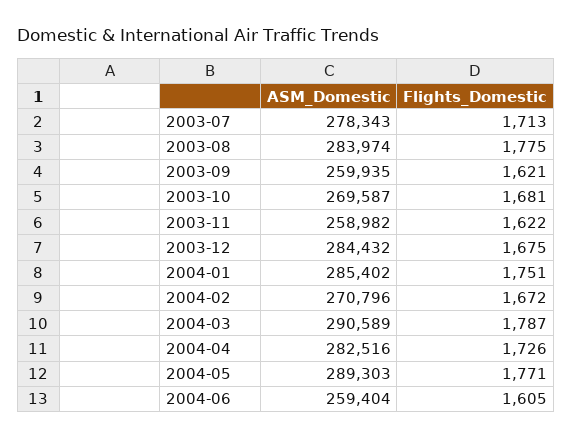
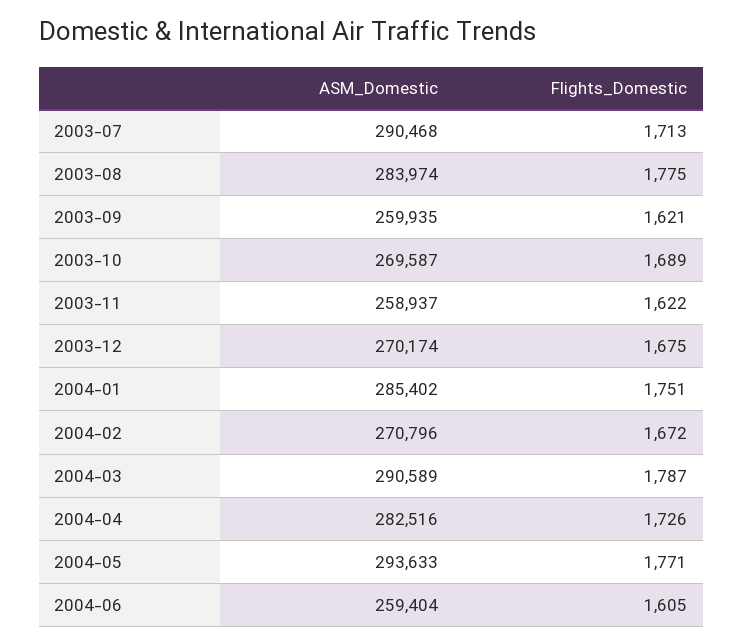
  {
    "ASM_Domestic": {
-     "2003-07": 278343,
+     "2003-07": 290468,
      "2003-08": 283974,
      "2003-09": 259935,
      "2003-10": 269587,
-     "2003-11": 258982,
+     "2003-11": 258937,
-     "2003-12": 284432,
+     "2003-12": 270174,
      "2004-01": 285402,
      "2004-02": 270796,
      "2004-03": 290589,
      "2004-04": 282516,
-     "2004-05": 289303,
+     "2004-05": 293633,
      "2004-06": 259404
    },
    "Flights_Domestic": {
      "2003-07": 1713,
      "2003-08": 1775,
      "2003-09": 1621,
-     "2003-10": 1681,
+     "2003-10": 1689,
      "2003-11": 1622,
      "2003-12": 1675,
      "2004-01": 1751,
      "2004-02": 1672,
      "2004-03": 1787,
      "2004-04": 1726,
      "2004-05": 1771,
      "2004-06": 1605
    }
  }

